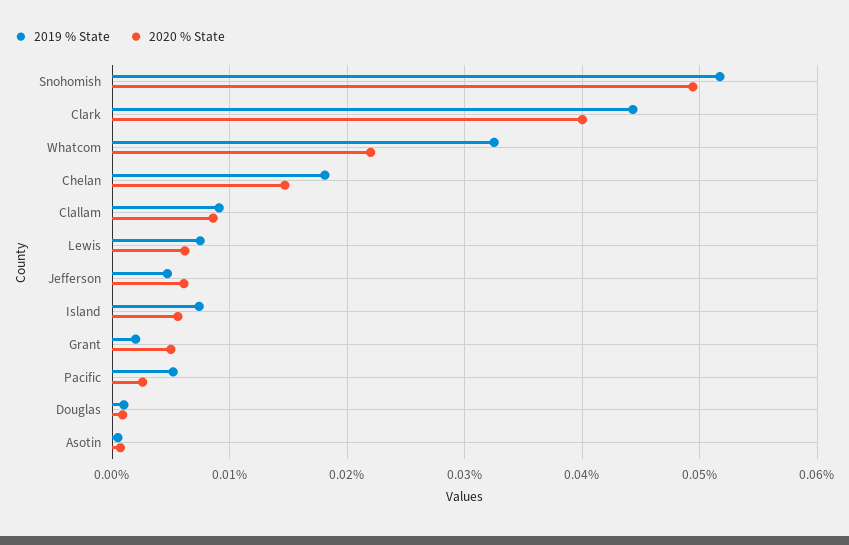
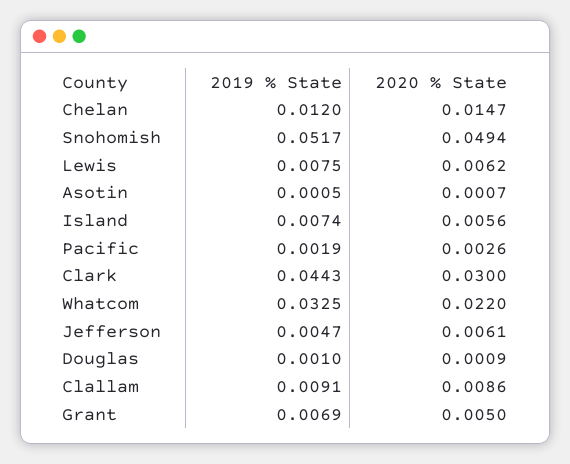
  {
    "2019 % State": {
      "Snohomish": 0.0517,
      "Clark": 0.0443,
      "Whatcom": 0.0325,
-     "Chelan": 0.018,
+     "Chelan": 0.012,
      "Clallam": 0.0091,
      "Lewis": 0.0075,
      "Jefferson": 0.0047,
      "Island": 0.0074,
-     "Grant": 0.002,
+     "Grant": 0.0069,
-     "Pacific": 0.005,
+     "Pacific": 0.0019,
      "Douglas": 0.001,
      "Asotin": 0.0005
    },
    "2020 % State": {
      "Snohomish": 0.0494,
-     "Clark": 0.04,
+     "Clark": 0.03,
      "Whatcom": 0.022,
      "Chelan": 0.0147,
      "Clallam": 0.0086,
      "Lewis": 0.0062,
      "Jefferson": 0.0061,
      "Island": 0.0056,
      "Grant": 0.005,
      "Pacific": 0.0026,
      "Douglas": 0.0009,
      "Asotin": 0.0007
    }
  }

